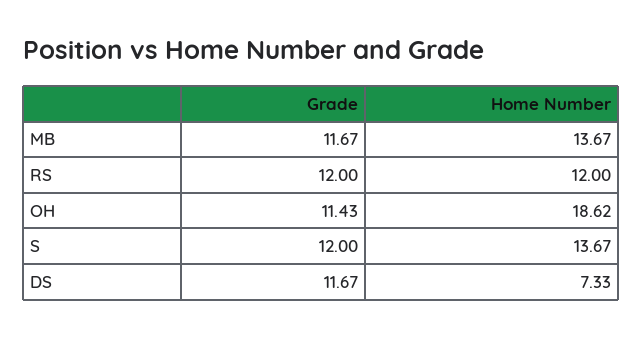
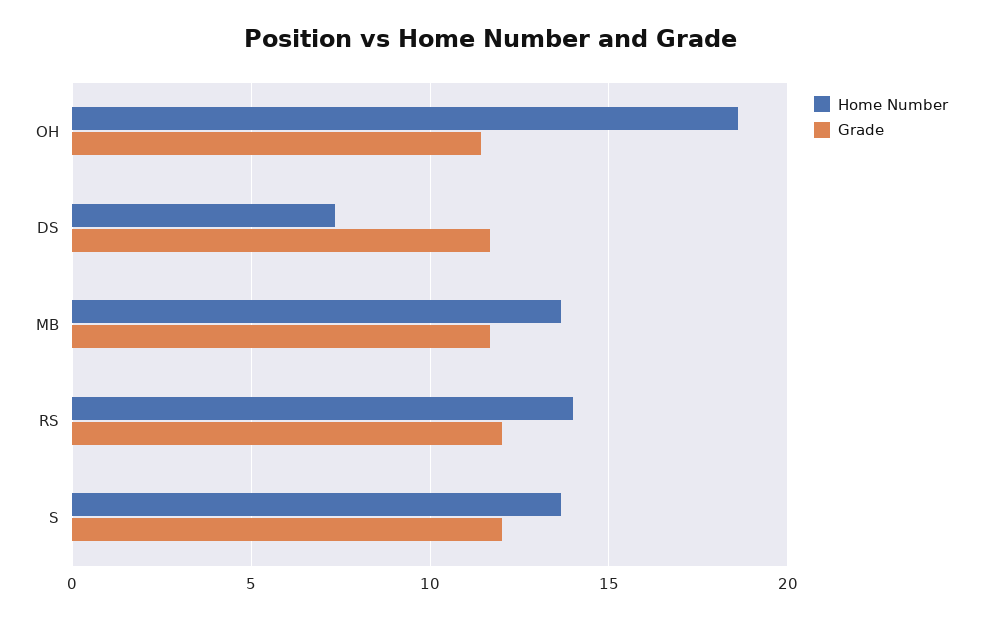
  {
    "Grade": {
      "MB": 11.67,
      "RS": 12,
      "OH": 11.43,
      "S": 12,
      "DS": 11.67
    },
    "Home Number": {
      "MB": 13.67,
-     "RS": 12,
+     "RS": 14,
      "OH": 18.62,
      "S": 13.67,
      "DS": 7.33
    }
  }

